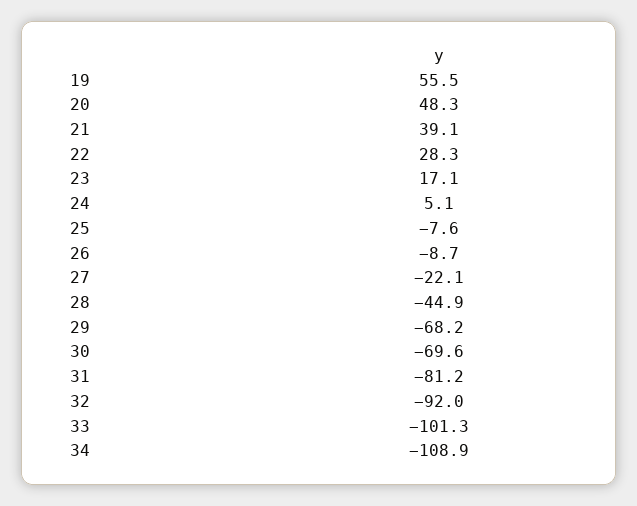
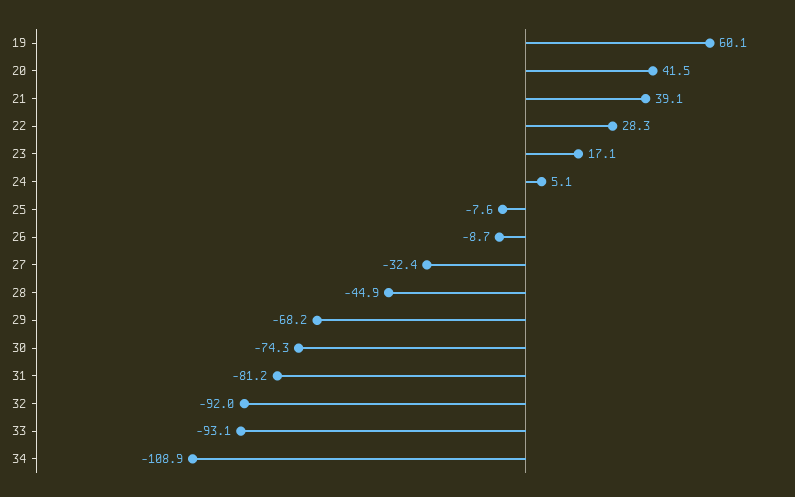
  {
-   "19": 55.5,
+   "19": 60.1,
-   "20": 48.3,
+   "20": 41.5,
    "21": 39.1,
    "22": 28.3,
    "23": 17.1,
    "24": 5.1,
    "25": -7.6,
    "26": -8.7,
-   "27": -22.1,
+   "27": -32.4,
    "28": -44.9,
    "29": -68.2,
-   "30": -69.6,
+   "30": -74.3,
    "31": -81.2,
    "32": -92,
-   "33": -101.3,
+   "33": -93.1,
    "34": -108.9
  }

